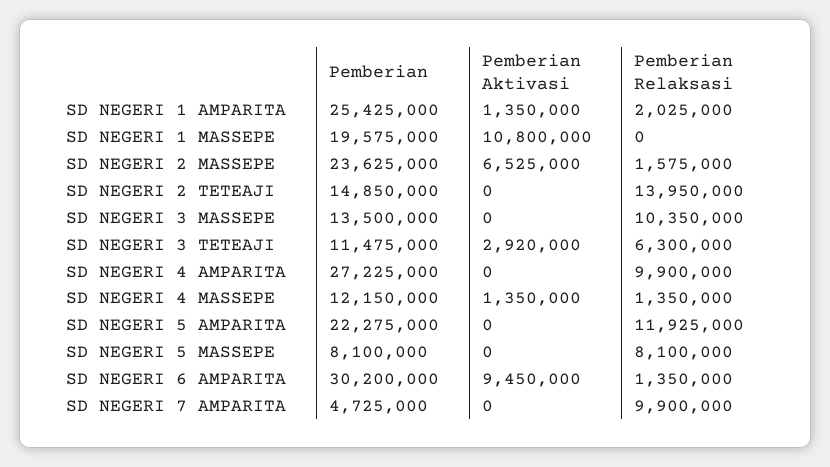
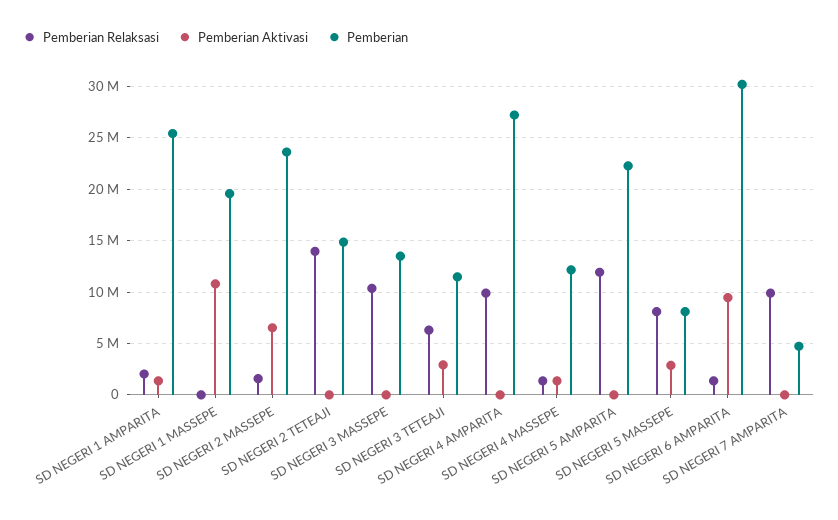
  {
    "Pemberian": {
      "SD NEGERI 1 AMPARITA": 25425000,
      "SD NEGERI 1 MASSEPE": 19575000,
      "SD NEGERI 2 MASSEPE": 23625000,
      "SD NEGERI 2 TETEAJI": 14850000,
      "SD NEGERI 3 MASSEPE": 13500000,
      "SD NEGERI 3 TETEAJI": 11475000,
      "SD NEGERI 4 AMPARITA": 27225000,
      "SD NEGERI 4 MASSEPE": 12150000,
      "SD NEGERI 5 AMPARITA": 22275000,
      "SD NEGERI 5 MASSEPE": 8100000,
      "SD NEGERI 6 AMPARITA": 30200000,
      "SD NEGERI 7 AMPARITA": 4725000
    },
    "Pemberian Aktivasi": {
      "SD NEGERI 1 AMPARITA": 1350000,
      "SD NEGERI 1 MASSEPE": 10800000,
      "SD NEGERI 2 MASSEPE": 6525000,
      "SD NEGERI 2 TETEAJI": 0,
      "SD NEGERI 3 MASSEPE": 0,
      "SD NEGERI 3 TETEAJI": 2920000,
      "SD NEGERI 4 AMPARITA": 0,
      "SD NEGERI 4 MASSEPE": 1350000,
      "SD NEGERI 5 AMPARITA": 0,
-     "SD NEGERI 5 MASSEPE": 0,
+     "SD NEGERI 5 MASSEPE": 3000000,
      "SD NEGERI 6 AMPARITA": 9450000,
      "SD NEGERI 7 AMPARITA": 0
    },
    "Pemberian Relaksasi": {
      "SD NEGERI 1 AMPARITA": 2025000,
      "SD NEGERI 1 MASSEPE": 0,
      "SD NEGERI 2 MASSEPE": 1575000,
      "SD NEGERI 2 TETEAJI": 13950000,
      "SD NEGERI 3 MASSEPE": 10350000,
      "SD NEGERI 3 TETEAJI": 6300000,
      "SD NEGERI 4 AMPARITA": 9900000,
      "SD NEGERI 4 MASSEPE": 1350000,
      "SD NEGERI 5 AMPARITA": 11925000,
      "SD NEGERI 5 MASSEPE": 8100000,
      "SD NEGERI 6 AMPARITA": 1350000,
      "SD NEGERI 7 AMPARITA": 9900000
    }
  }

